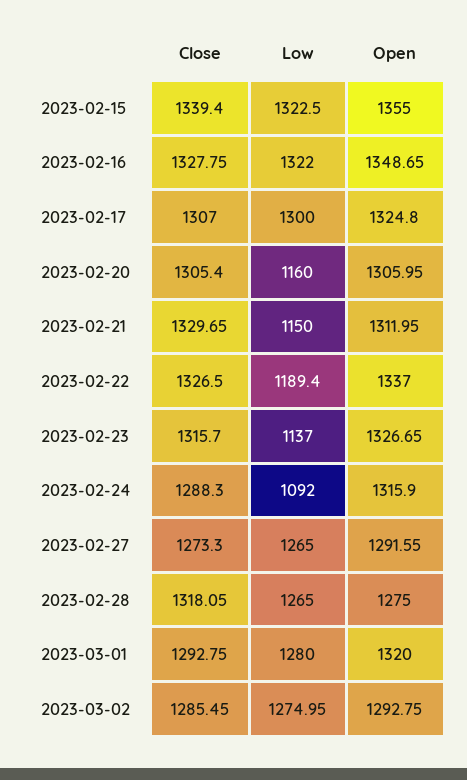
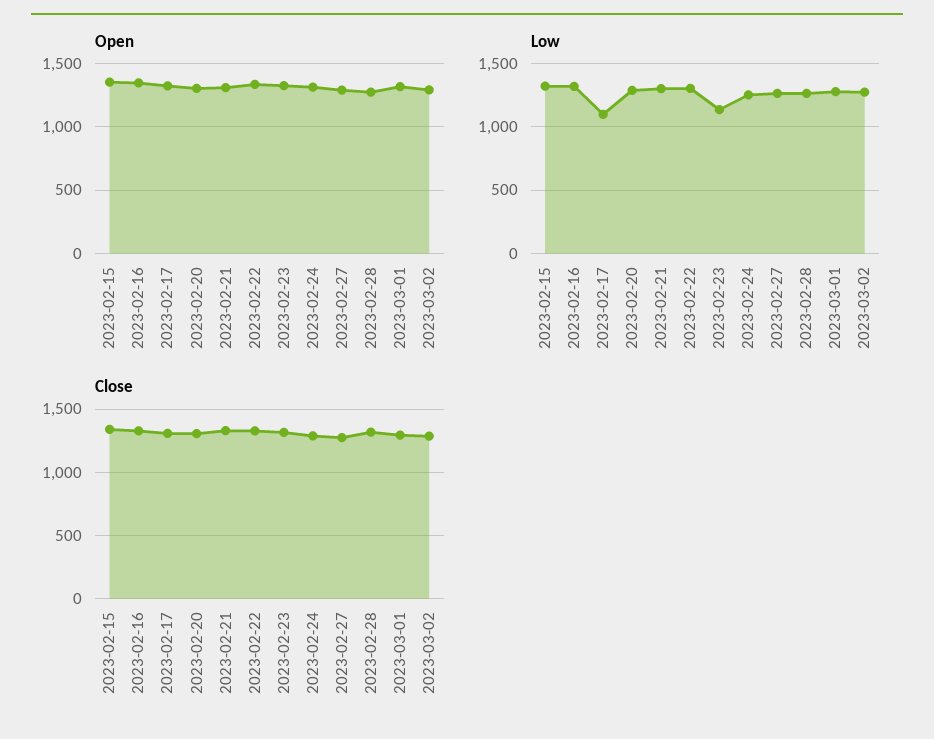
  {
    "Close": {
      "2023-02-15": 1339.4,
      "2023-02-16": 1327.75,
      "2023-02-17": 1307,
      "2023-02-20": 1305.4,
      "2023-02-21": 1329.65,
      "2023-02-22": 1326.5,
      "2023-02-23": 1315.7,
      "2023-02-24": 1288.3,
      "2023-02-27": 1273.3,
      "2023-02-28": 1318.05,
      "2023-03-01": 1292.75,
      "2023-03-02": 1285.45
    },
    "Low": {
      "2023-02-15": 1322.5,
      "2023-02-16": 1322,
-     "2023-02-17": 1300,
+     "2023-02-17": 1100,
-     "2023-02-20": 1160,
+     "2023-02-20": 1300,
-     "2023-02-21": 1150,
+     "2023-02-21": 1300,
-     "2023-02-22": 1189.4,
+     "2023-02-22": 1300,
      "2023-02-23": 1137,
-     "2023-02-24": 1092,
+     "2023-02-24": 1250,
      "2023-02-27": 1265,
      "2023-02-28": 1265,
      "2023-03-01": 1280,
      "2023-03-02": 1274.95
    },
    "Open": {
      "2023-02-15": 1355,
      "2023-02-16": 1348.65,
      "2023-02-17": 1324.8,
      "2023-02-20": 1305.95,
      "2023-02-21": 1311.95,
      "2023-02-22": 1337,
      "2023-02-23": 1326.65,
      "2023-02-24": 1315.9,
      "2023-02-27": 1291.55,
      "2023-02-28": 1275,
      "2023-03-01": 1320,
      "2023-03-02": 1292.75
    }
  }

